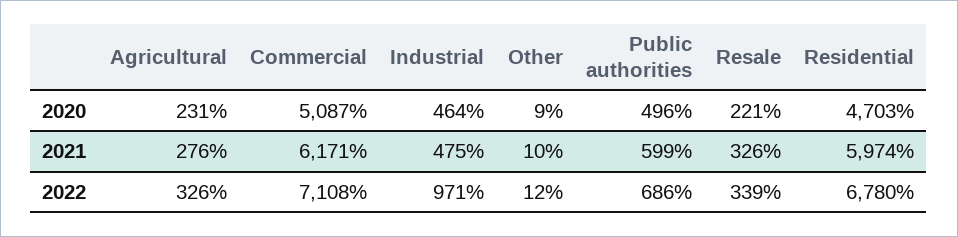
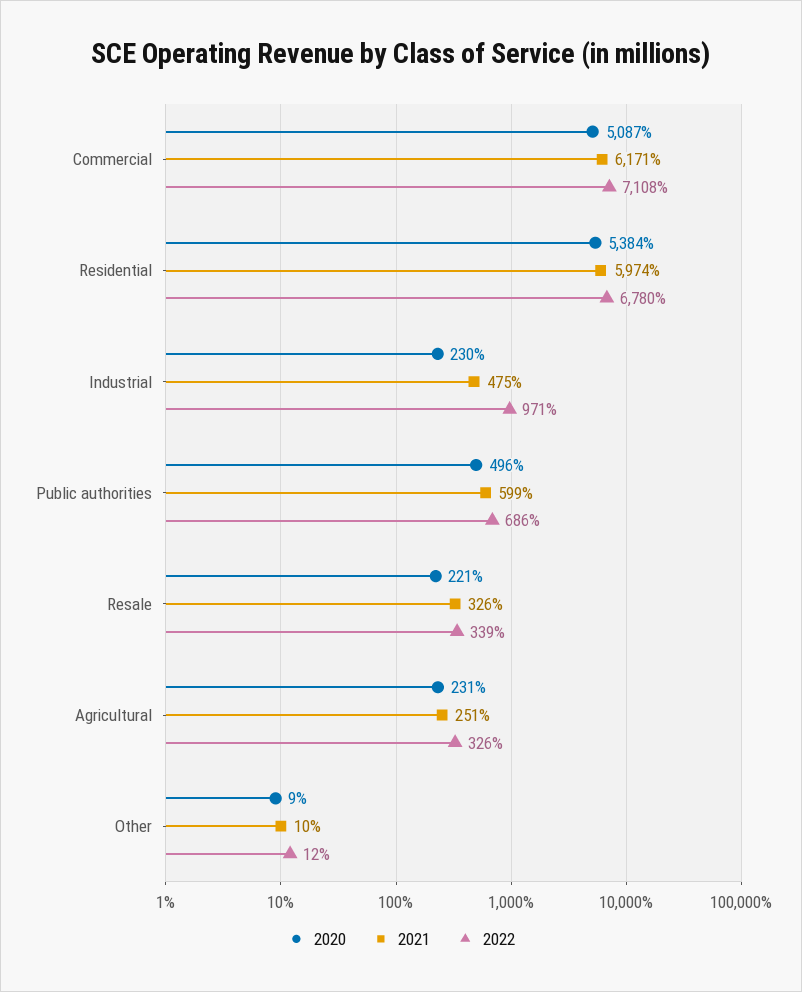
  {
    "2020": {
      "Agricultural": 231,
      "Commercial": 5087,
-     "Industrial": 464,
+     "Industrial": 230,
      "Other": 9,
      "Public authorities": 496,
      "Resale": 221,
-     "Residential": 4703
+     "Residential": 5384
    },
    "2021": {
-     "Agricultural": 276,
+     "Agricultural": 251,
      "Commercial": 6171,
      "Industrial": 475,
      "Other": 10,
      "Public authorities": 599,
      "Resale": 326,
      "Residential": 5974
    },
    "2022": {
      "Agricultural": 326,
      "Commercial": 7108,
      "Industrial": 971,
      "Other": 12,
      "Public authorities": 686,
      "Resale": 339,
      "Residential": 6780
    }
  }

